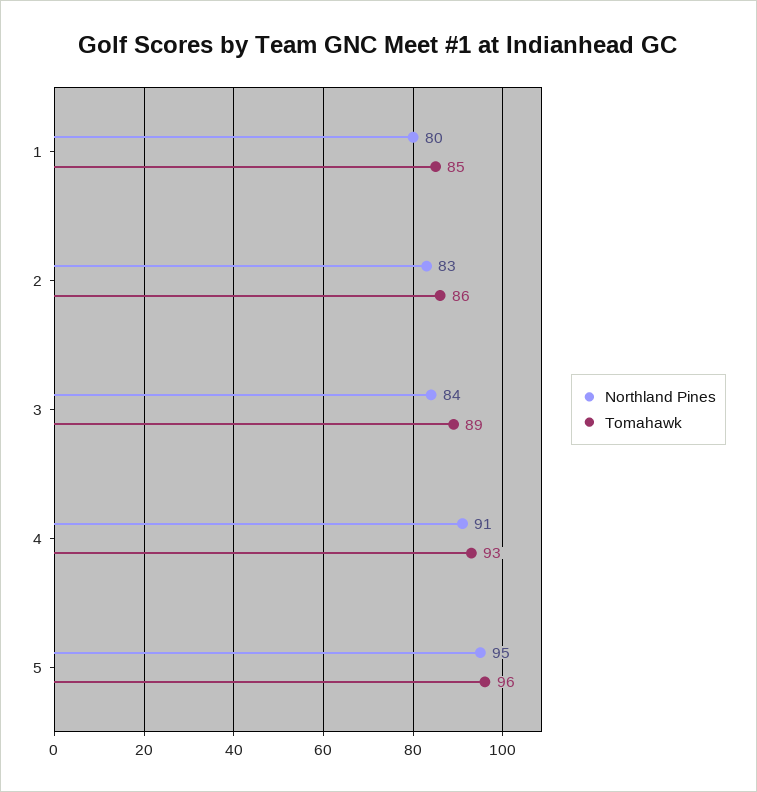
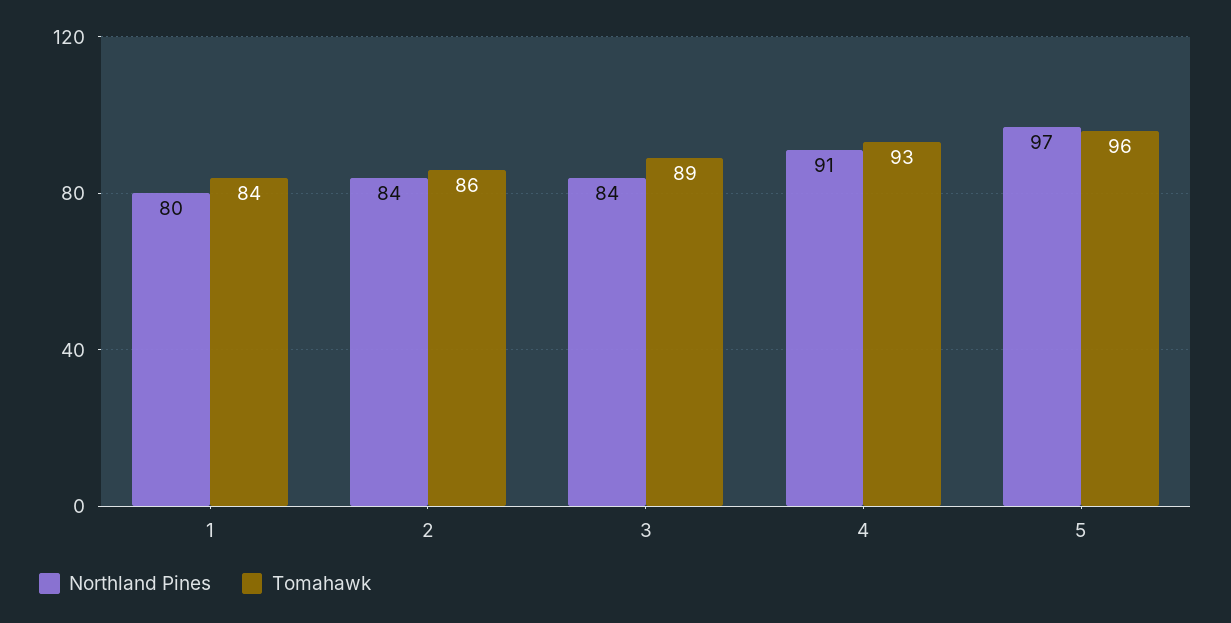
  {
    "Northland Pines": {
      "1": 80,
-     "2": 83,
+     "2": 84,
      "3": 84,
      "4": 91,
-     "5": 95
+     "5": 97
    },
    "Tomahawk": {
-     "1": 85,
+     "1": 84,
      "2": 86,
      "3": 89,
      "4": 93,
      "5": 96
    }
  }

